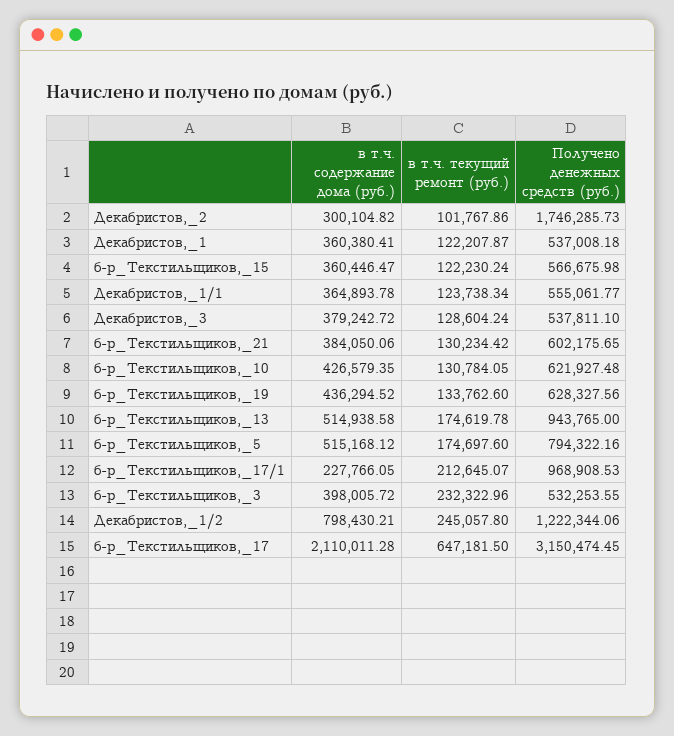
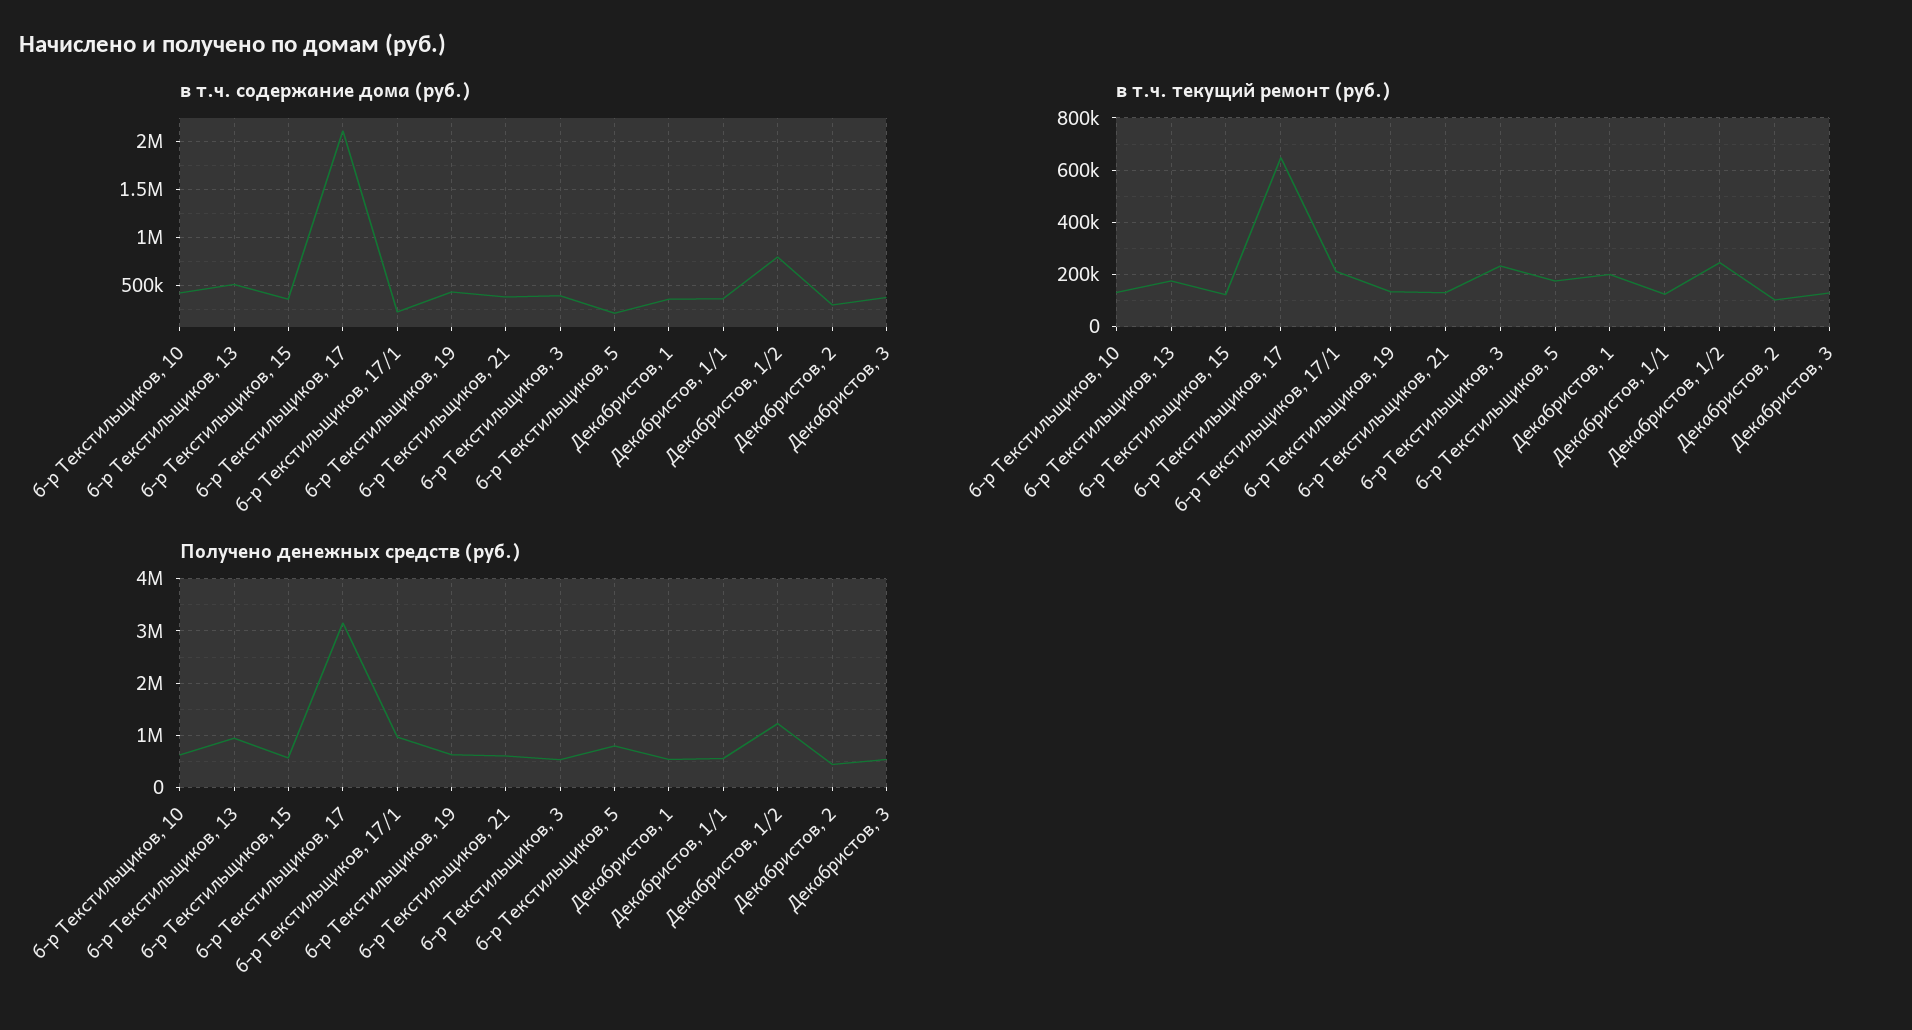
  {
    "в т.ч. содержание дома (руб.)": {
      "Декабристов,_2": 300104.82,
      "Декабристов,_1": 360380.41,
      "б-р_Текстильщиков,_15": 360446.47,
      "Декабристов,_1/1": 364893.78,
      "Декабристов,_3": 379242.72,
      "б-р_Текстильщиков,_21": 384050.06,
      "б-р_Текстильщиков,_10": 426579.35,
      "б-р_Текстильщиков,_19": 436294.52,
      "б-р_Текстильщиков,_13": 514938.58,
-     "б-р_Текстильщиков,_5": 515168.12,
+     "б-р_Текстильщиков,_5": 200000,
      "б-р_Текстильщиков,_17/1": 227766.05,
      "б-р_Текстильщиков,_3": 398005.72,
      "Декабристов,_1/2": 798430.21,
      "б-р_Текстильщиков,_17": 2110011.28
    },
    "в т.ч. текущий ремонт (руб.)": {
      "Декабристов,_2": 101767.86,
-     "Декабристов,_1": 122207.87,
+     "Декабристов,_1": 200000,
      "б-р_Текстильщиков,_15": 122230.24,
      "Декабристов,_1/1": 123738.34,
      "Декабристов,_3": 128604.24,
      "б-р_Текстильщиков,_21": 130234.42,
      "б-р_Текстильщиков,_10": 130784.05,
      "б-р_Текстильщиков,_19": 133762.6,
      "б-р_Текстильщиков,_13": 174619.78,
      "б-р_Текстильщиков,_5": 174697.6,
      "б-р_Текстильщиков,_17/1": 212645.07,
      "б-р_Текстильщиков,_3": 232322.96,
      "Декабристов,_1/2": 245057.8,
      "б-р_Текстильщиков,_17": 647181.5
    },
    "Получено денежных средств (руб.)": {
-     "Декабристов,_2": 1746285.73,
+     "Декабристов,_2": 400000,
      "Декабристов,_1": 537008.18,
      "б-р_Текстильщиков,_15": 566675.98,
      "Декабристов,_1/1": 555061.77,
      "Декабристов,_3": 537811.1,
      "б-р_Текстильщиков,_21": 602175.65,
      "б-р_Текстильщиков,_10": 621927.48,
      "б-р_Текстильщиков,_19": 628327.56,
      "б-р_Текстильщиков,_13": 943765,
      "б-р_Текстильщиков,_5": 794322.16,
      "б-р_Текстильщиков,_17/1": 968908.53,
      "б-р_Текстильщиков,_3": 532253.55,
      "Декабристов,_1/2": 1222344.06,
      "б-р_Текстильщиков,_17": 3150474.45
    }
  }

